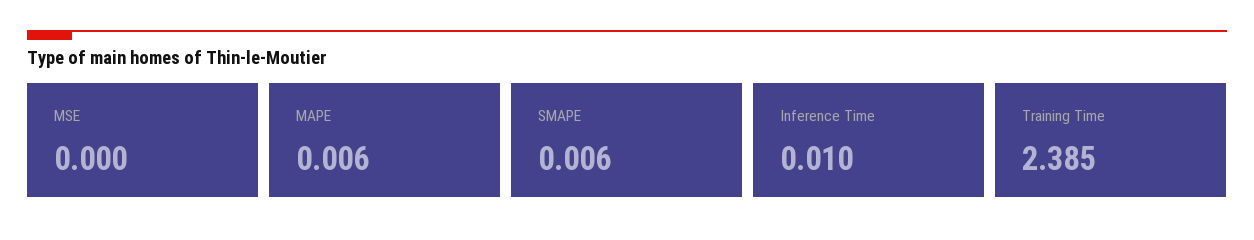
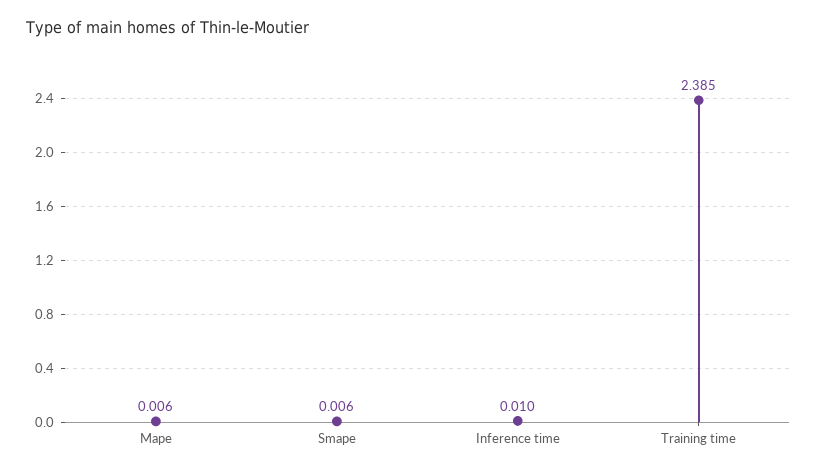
  {
-   "MSE": 0,
    "MAPE": 0.006,
    "SMAPE": 0.006,
    "Inference Time": 0.01,
    "Training Time": 2.385
  }

